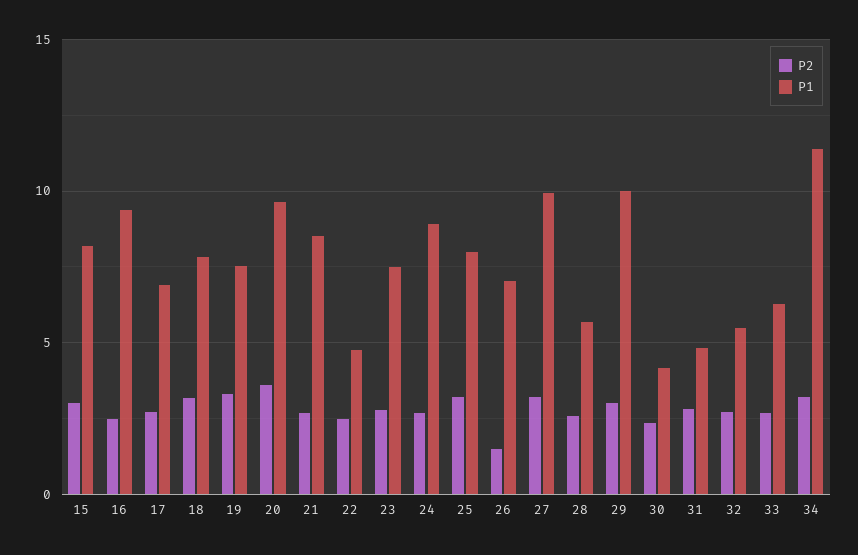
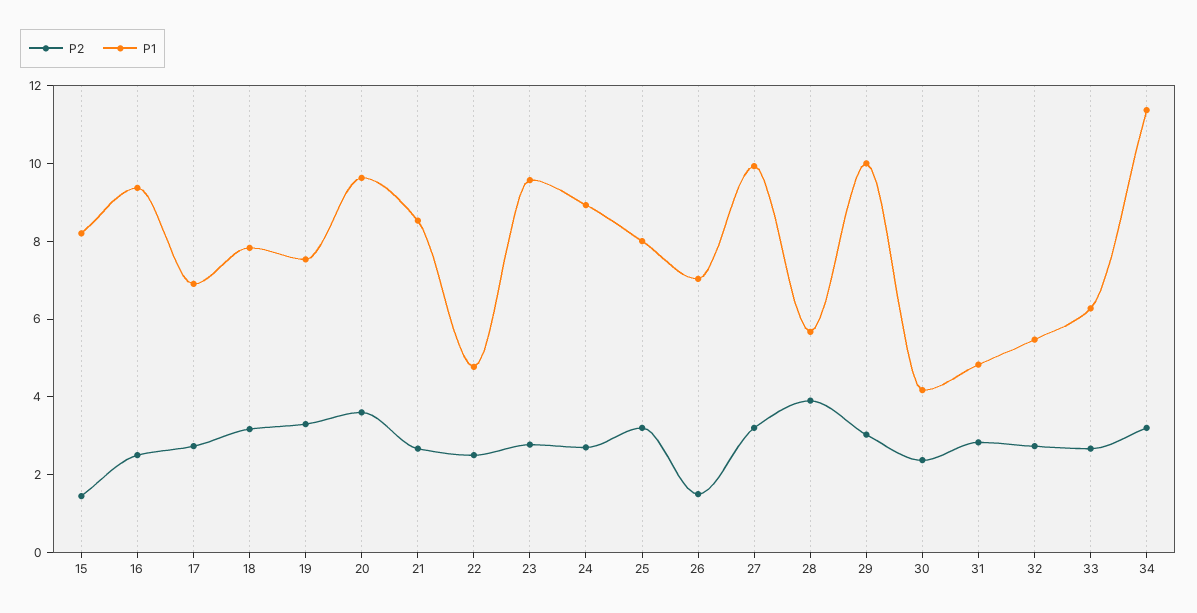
  {
    "P2": {
-     "15": 3,
+     "15": 1.5,
      "16": 2.5,
      "17": 2.5,
      "18": 3,
      "19": 3.5,
      "20": 3.5,
      "21": 2.5,
      "22": 2.5,
      "23": 3,
      "24": 2.5,
      "25": 3,
      "26": 1.5,
      "27": 3,
-     "28": 2.5,
+     "28": 4,
      "29": 3,
      "30": 2.5,
      "31": 3,
      "32": 2.5,
      "33": 2.5,
      "34": 3
    },
    "P1": {
      "15": 8,
      "16": 9.5,
      "17": 7,
      "18": 8,
      "19": 7.5,
      "20": 9.5,
      "21": 8.5,
      "22": 5,
-     "23": 7.5,
+     "23": 9.5,
      "24": 9,
      "25": 8,
      "26": 7,
      "27": 10,
      "28": 5.5,
      "29": 10,
      "30": 4,
      "31": 5,
      "32": 5.5,
      "33": 6.5,
      "34": 11.5
    }
  }

